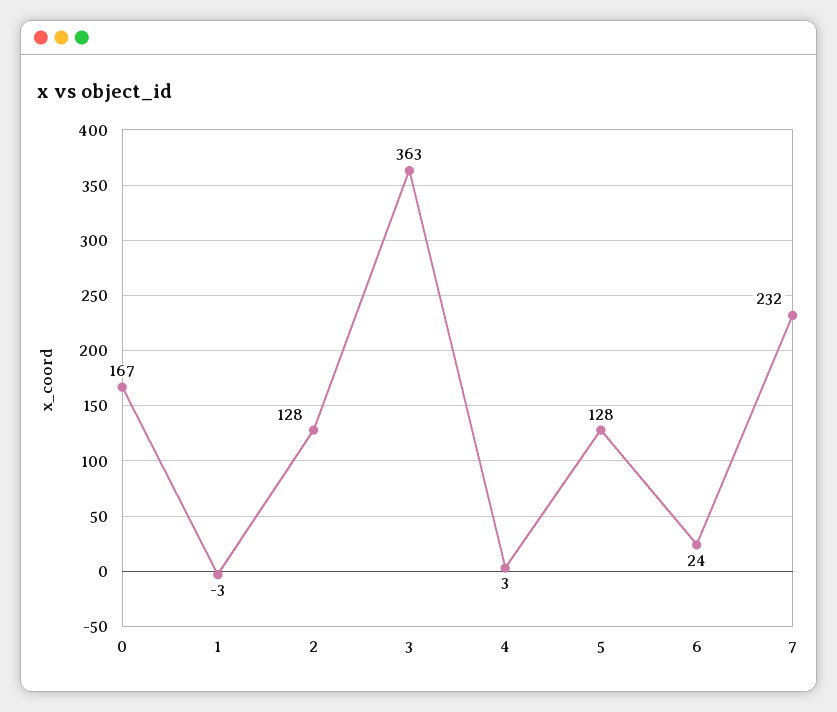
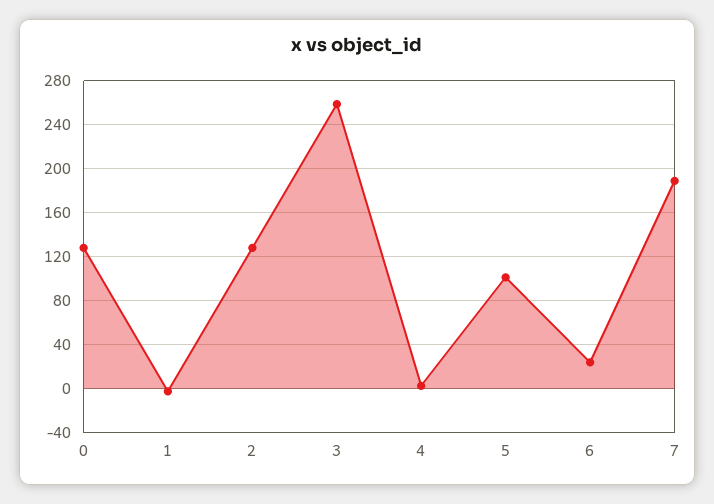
  {
-   "0": 167,
+   "0": 130,
    "1": -3,
    "2": 128,
-   "3": 363,
+   "3": 260,
    "4": 3,
-   "5": 128,
+   "5": 100,
    "6": 24,
-   "7": 232
+   "7": 190
  }

